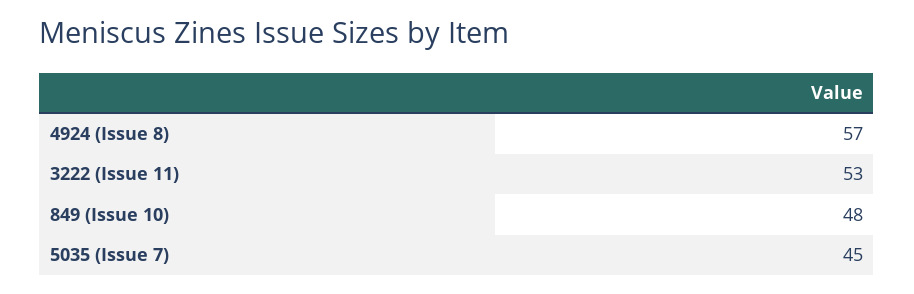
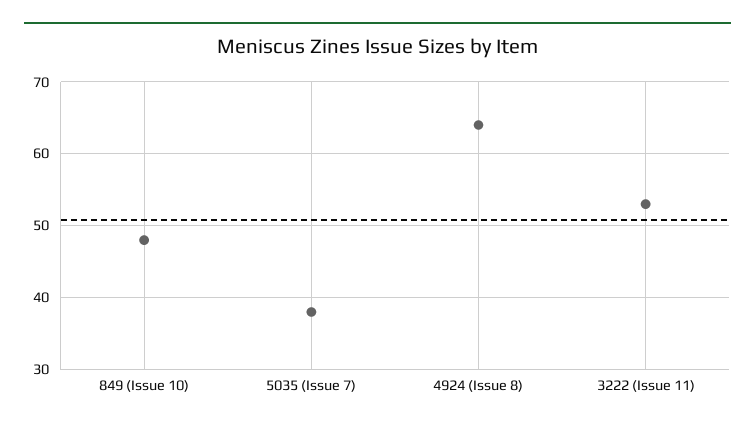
  {
-   "4924 (Issue 8)": 57,
+   "4924 (Issue 8)": 64,
    "3222 (Issue 11)": 53,
    "849 (Issue 10)": 48,
-   "5035 (Issue 7)": 45
+   "5035 (Issue 7)": 38
  }

